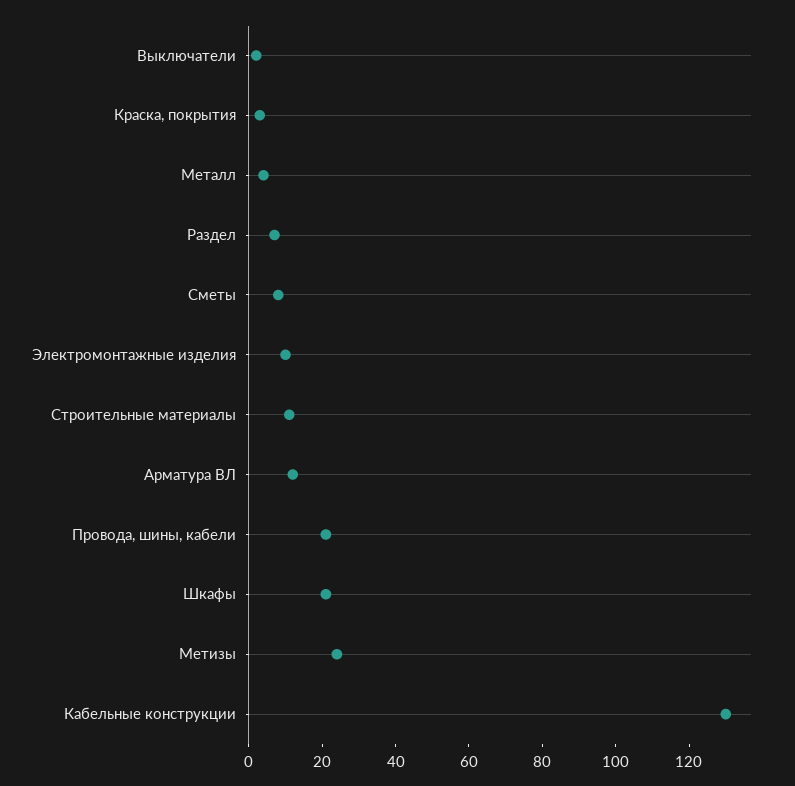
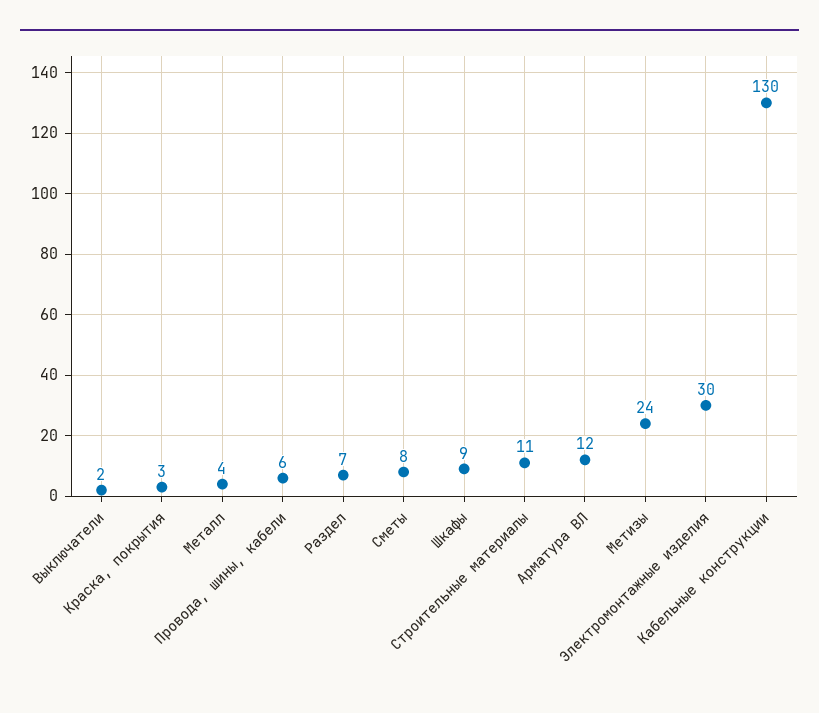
  {
    "Выключатели": 2,
    "Краска, покрытия": 3,
    "Металл": 4,
    "Раздел": 7,
    "Сметы": 8,
-   "Электромонтажные изделия": 10,
+   "Электромонтажные изделия": 30,
    "Строительные материалы": 11,
    "Арматура ВЛ": 12,
-   "Провода, шины, кабели": 20,
+   "Провода, шины, кабели": 6,
-   "Шкафы": 20,
+   "Шкафы": 9,
    "Метизы": 24,
    "Кабельные конструкции": 130
  }

